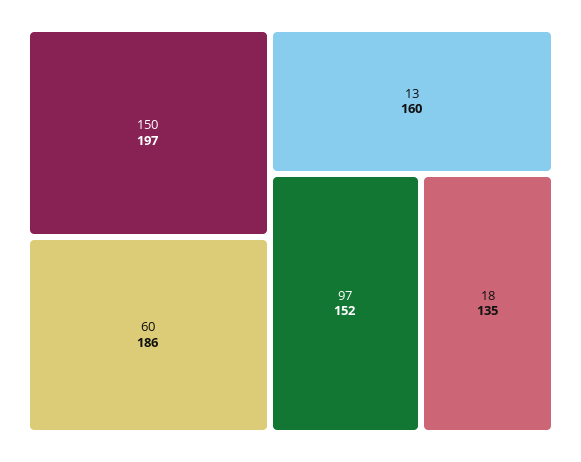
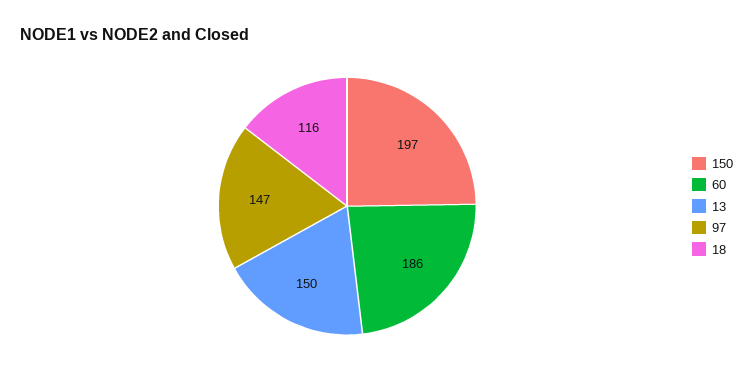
  {
    "150": 197,
    "60": 186,
-   "13": 160,
+   "13": 150,
-   "97": 152,
+   "97": 147,
-   "18": 135
+   "18": 116
  }

